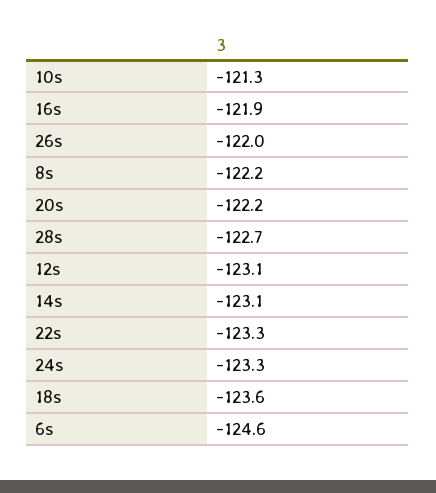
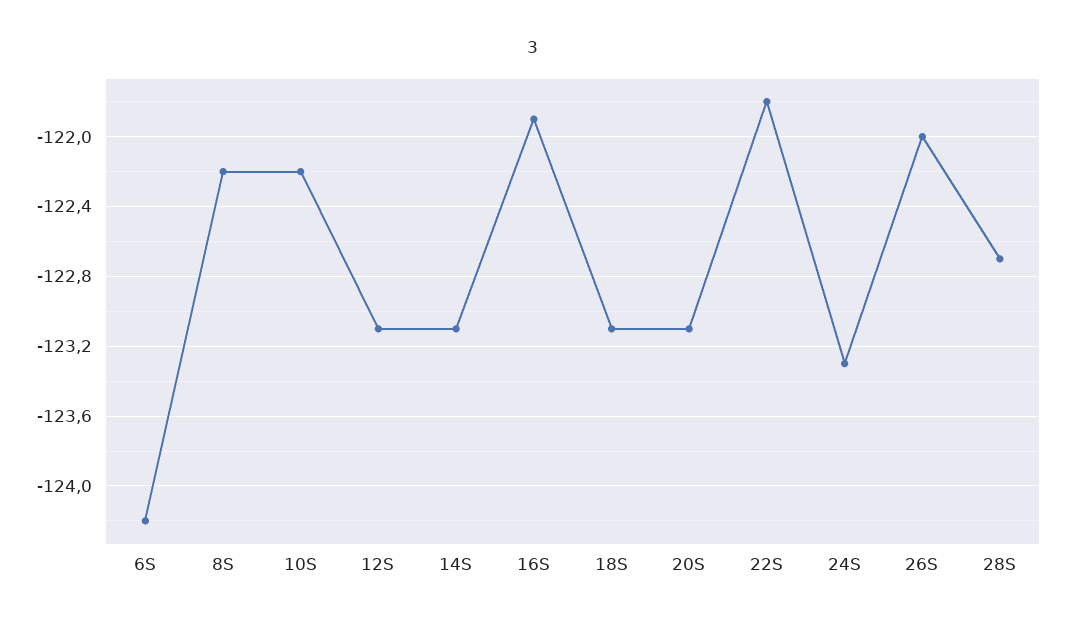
  {
-   "10s": -121.3,
+   "10s": -122.2,
    "16s": -121.9,
    "26s": -122,
    "8s": -122.2,
-   "20s": -122.2,
+   "20s": -123.1,
    "28s": -122.7,
    "12s": -123.1,
    "14s": -123.1,
-   "22s": -123.3,
+   "22s": -121.8,
    "24s": -123.3,
-   "18s": -123.6,
+   "18s": -123.1,
-   "6s": -124.6
+   "6s": -124.2
  }

